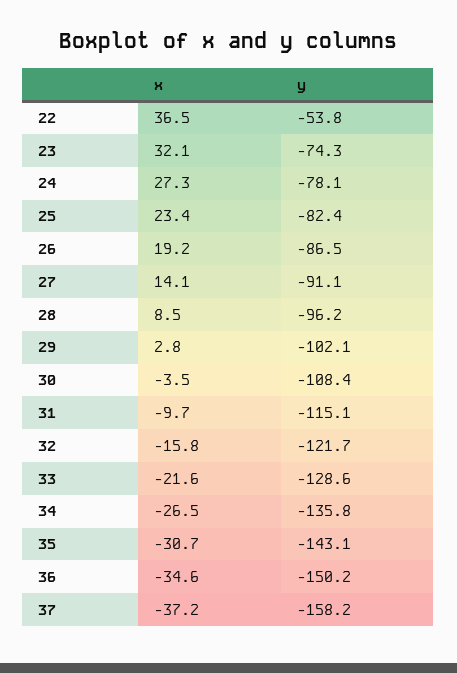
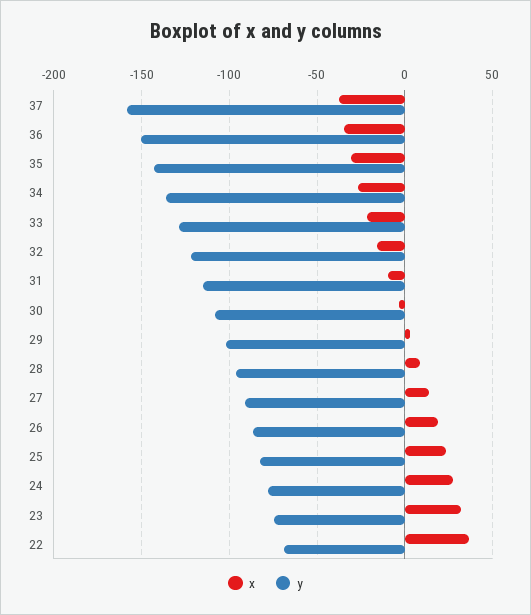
  {
    "x": {
      "22": 36.5,
      "23": 32.1,
      "24": 27.3,
      "25": 23.4,
      "26": 19.2,
      "27": 14.1,
      "28": 8.5,
      "29": 2.8,
      "30": -3.5,
      "31": -9.7,
      "32": -15.8,
      "33": -21.6,
      "34": -26.5,
      "35": -30.7,
      "36": -34.6,
      "37": -37.2
    },
    "y": {
-     "22": -53.8,
+     "22": -70,
      "23": -74.3,
      "24": -78.1,
      "25": -82.4,
      "26": -86.5,
      "27": -91.1,
      "28": -96.2,
      "29": -102.1,
      "30": -108.4,
      "31": -115.1,
      "32": -121.7,
      "33": -128.6,
      "34": -135.8,
      "35": -143.1,
      "36": -150.2,
      "37": -158.2
    }
  }

